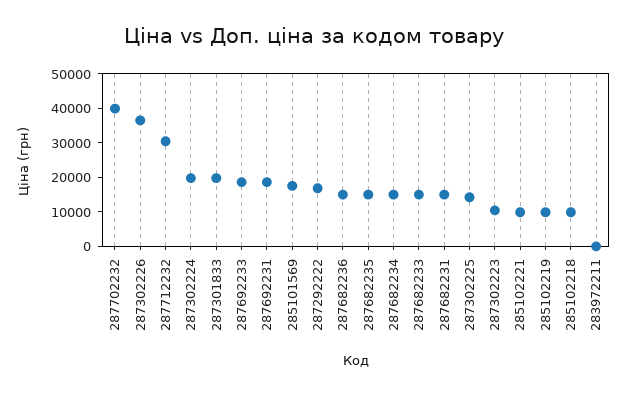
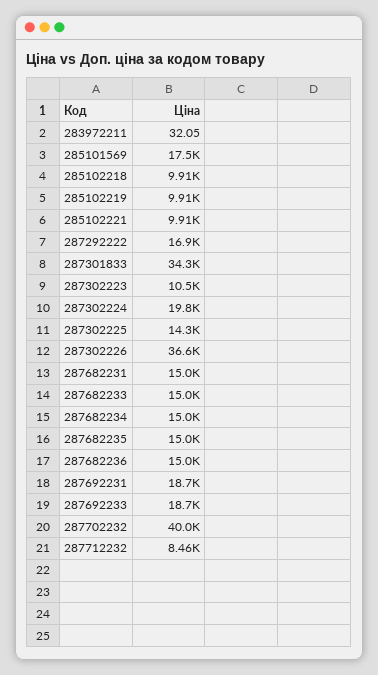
  {
    "287702232": 40000,
    "287302226": 36600,
-   "287712232": 30000,
+   "287712232": 8460,
    "287302224": 19800,
-   "287301833": 20000,
+   "287301833": 34300,
    "287692233": 18700,
    "287692231": 18700,
    "285101569": 17500,
    "287292222": 16900,
    "287682236": 15000,
    "287682235": 15000,
    "287682234": 15000,
    "287682233": 15000,
    "287682231": 15000,
    "287302225": 14300,
    "287302223": 10500,
    "285102221": 9910,
    "285102219": 9910,
    "285102218": 9910,
    "283972211": 32.05
  }

